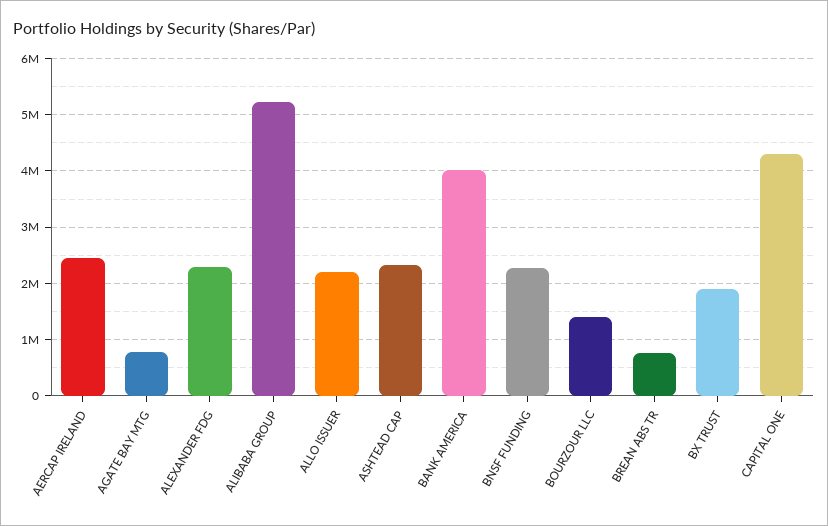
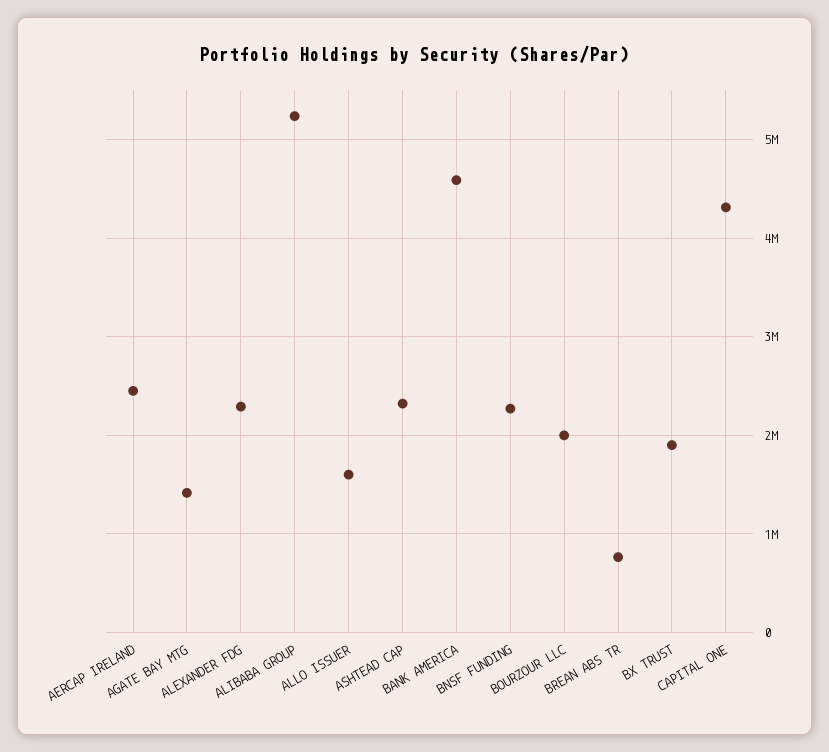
  {
    "AERCAP IRELAND": 2500000,
-   "AGATE BAY MTG": 800000,
+   "AGATE BAY MTG": 1400000,
    "ALEXANDER FDG": 2300000,
    "ALIBABA GROUP": 5200000,
-   "ALLO ISSUER": 2200000,
+   "ALLO ISSUER": 1600000,
    "ASHTEAD CAP": 2300000,
-   "BANK AMERICA": 4000000,
+   "BANK AMERICA": 4600000,
    "BNSF FUNDING": 2300000,
-   "BOURZOUR LLC": 1400000,
+   "BOURZOUR LLC": 2000000,
    "BREAN ABS TR": 800000,
    "BX TRUST": 1900000,
    "CAPITAL ONE": 4300000
  }

